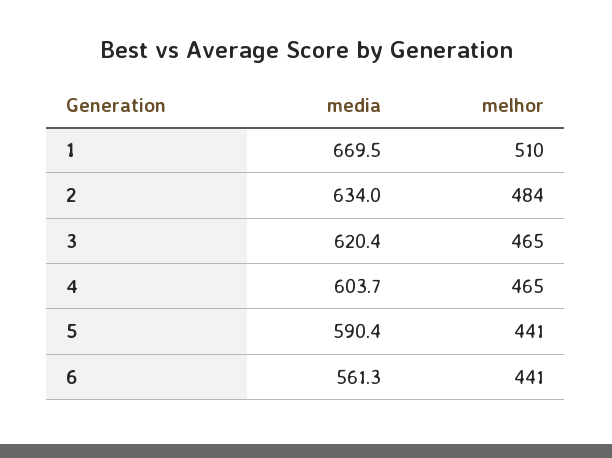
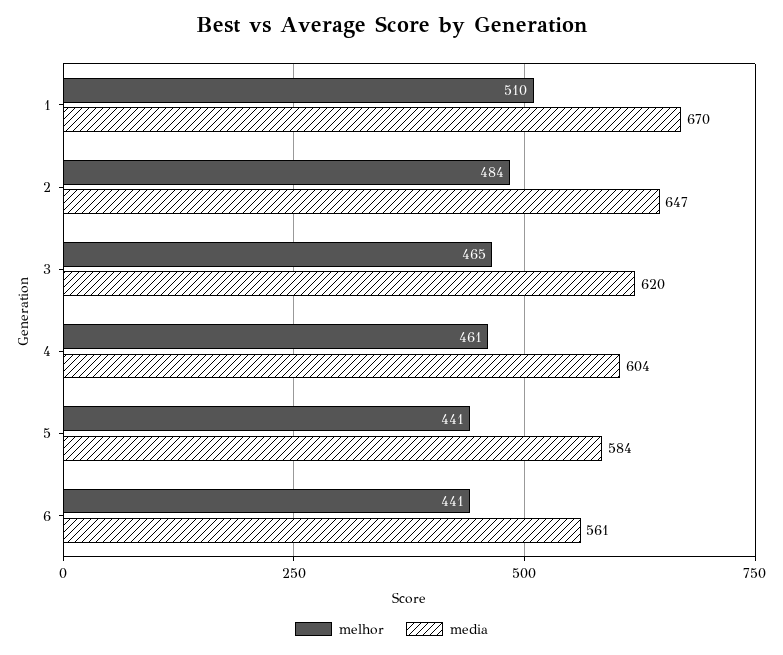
  {
    "media": {
      "1": 669.5,
-     "2": 634,
+     "2": 647,
      "3": 620.4,
      "4": 603.7,
-     "5": 590.4,
+     "5": 584,
      "6": 561.3
    },
    "melhor": {
      "1": 510,
      "2": 484,
      "3": 465,
-     "4": 465,
+     "4": 461,
      "5": 441,
      "6": 441
    }
  }

